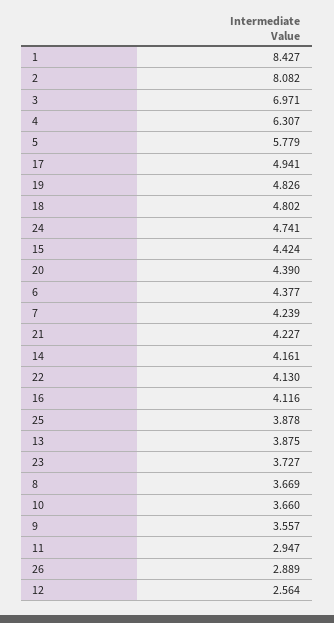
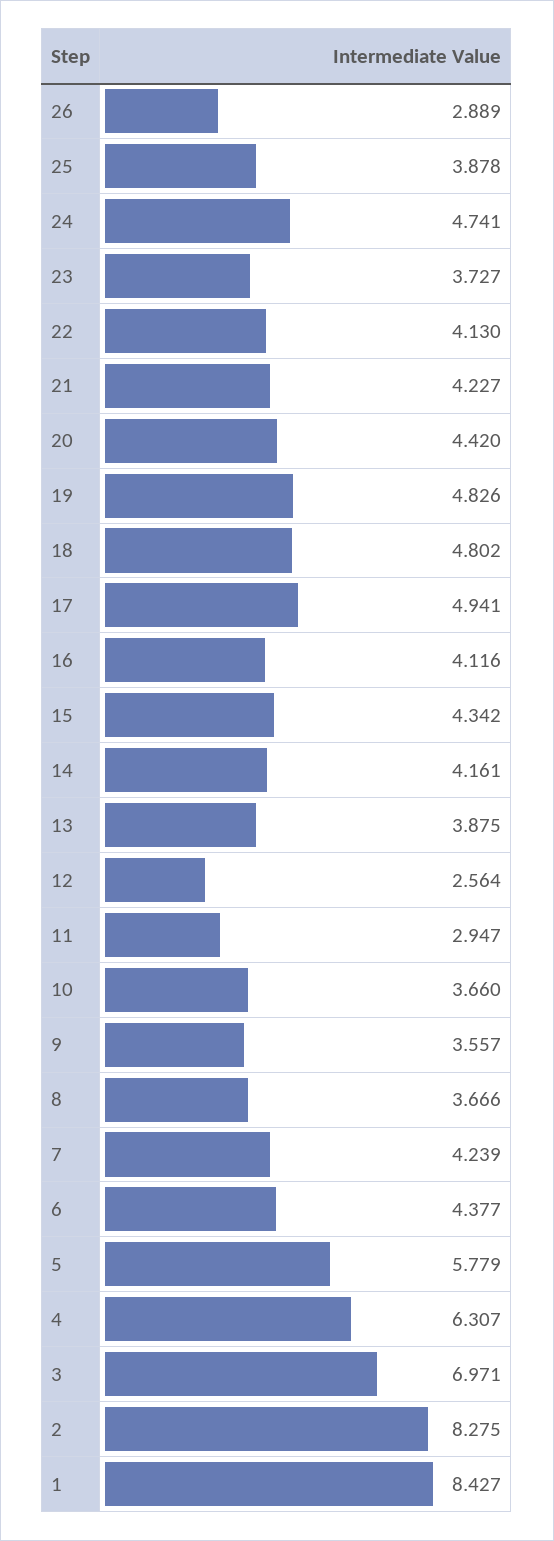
  {
    "1": 8.427,
-   "2": 8.082,
+   "2": 8.275,
    "3": 6.971,
    "4": 6.307,
    "5": 5.779,
    "17": 4.941,
    "19": 4.826,
    "18": 4.802,
    "24": 4.741,
-   "15": 4.424,
+   "15": 4.342,
-   "20": 4.39,
+   "20": 4.42,
    "6": 4.377,
    "7": 4.239,
    "21": 4.227,
    "14": 4.161,
    "22": 4.13,
    "16": 4.116,
    "25": 3.878,
    "13": 3.875,
    "23": 3.727,
-   "8": 3.669,
+   "8": 3.666,
    "10": 3.66,
    "9": 3.557,
    "11": 2.947,
    "26": 2.889,
    "12": 2.564
  }

